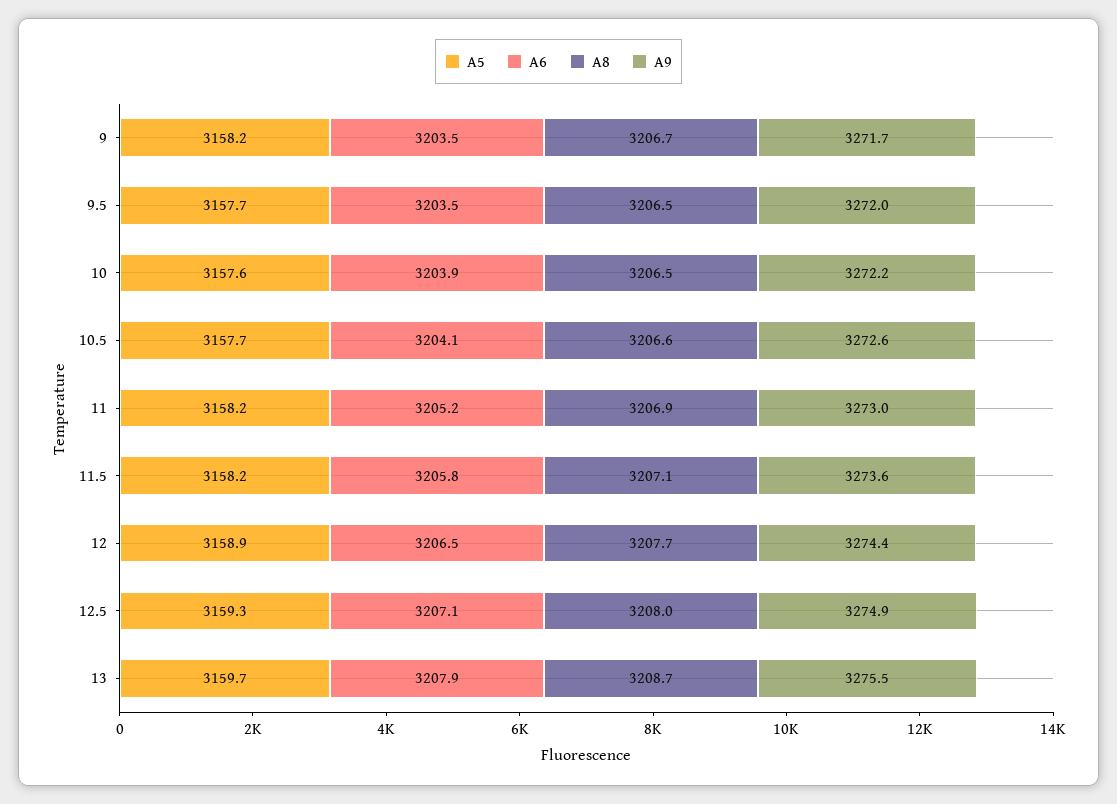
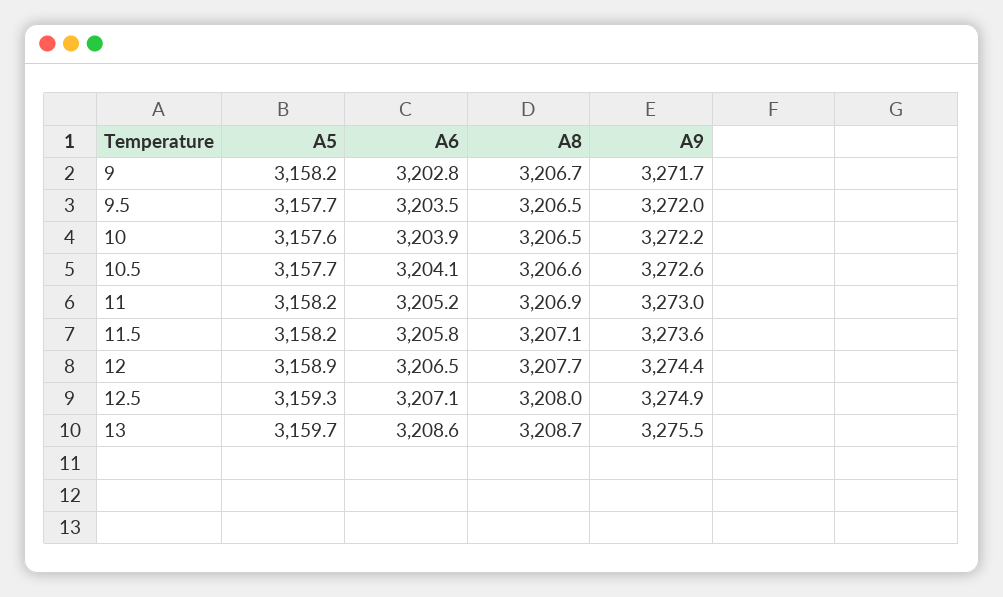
  {
    "A5": {
      "9": 3158.2,
      "9.5": 3157.7,
      "10": 3157.6,
      "10.5": 3157.7,
      "11": 3158.2,
      "11.5": 3158.2,
      "12": 3158.9,
      "12.5": 3159.3,
      "13": 3159.7
    },
    "A6": {
-     "9": 3203.5,
+     "9": 3202.8,
      "9.5": 3203.5,
      "10": 3203.9,
      "10.5": 3204.1,
      "11": 3205.2,
      "11.5": 3205.8,
      "12": 3206.5,
      "12.5": 3207.1,
-     "13": 3207.9
+     "13": 3208.6
    },
    "A8": {
      "9": 3206.7,
      "9.5": 3206.5,
      "10": 3206.5,
      "10.5": 3206.6,
      "11": 3206.9,
      "11.5": 3207.1,
      "12": 3207.7,
      "12.5": 3208,
      "13": 3208.7
    },
    "A9": {
      "9": 3271.7,
      "9.5": 3272,
      "10": 3272.2,
      "10.5": 3272.6,
      "11": 3273,
      "11.5": 3273.6,
      "12": 3274.4,
      "12.5": 3274.9,
      "13": 3275.5
    }
  }

